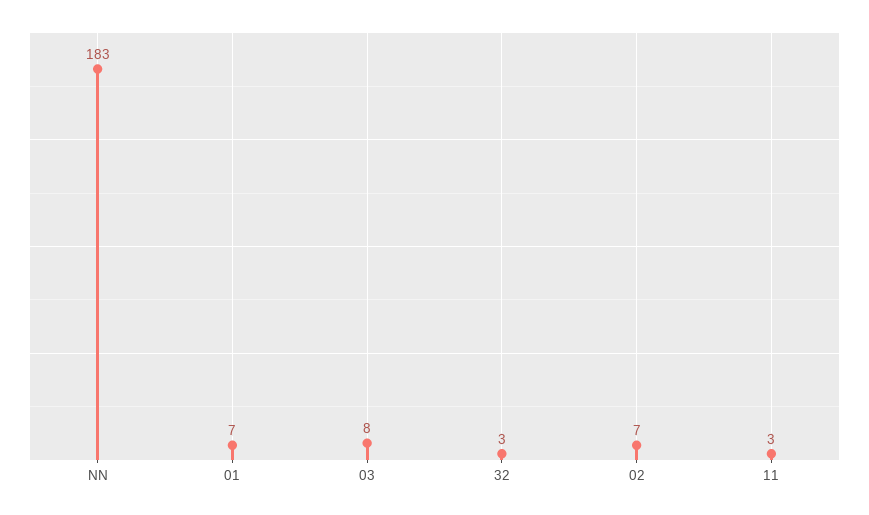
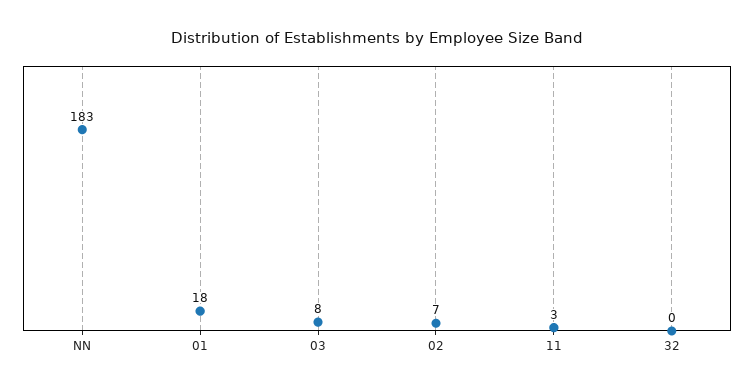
  {
    "NN": 183,
-   "01": 7,
+   "01": 18,
    "03": 8,
-   "32": 3,
+   "32": 0,
    "02": 7,
    "11": 3
  }

